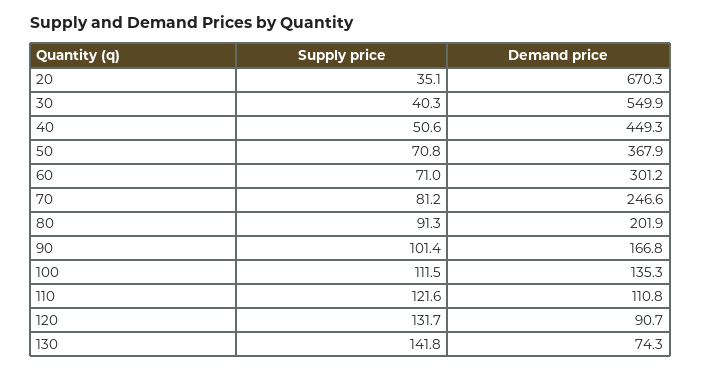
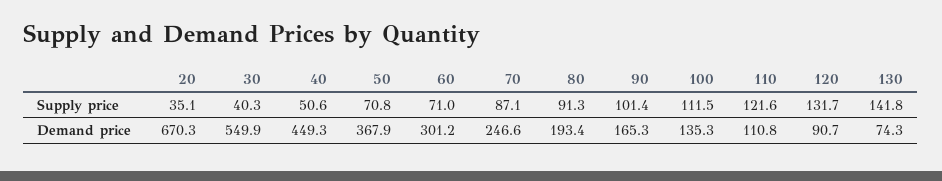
  {
    "Supply price": {
      "20": 35.1,
      "30": 40.3,
      "40": 50.6,
      "50": 70.8,
      "60": 71,
-     "70": 81.2,
+     "70": 87.1,
      "80": 91.3,
      "90": 101.4,
      "100": 111.5,
      "110": 121.6,
      "120": 131.7,
      "130": 141.8
    },
    "Demand price": {
      "20": 670.3,
      "30": 549.9,
      "40": 449.3,
      "50": 367.9,
      "60": 301.2,
      "70": 246.6,
-     "80": 201.9,
+     "80": 193.4,
-     "90": 166.8,
+     "90": 165.3,
      "100": 135.3,
      "110": 110.8,
      "120": 90.7,
      "130": 74.3
    }
  }

